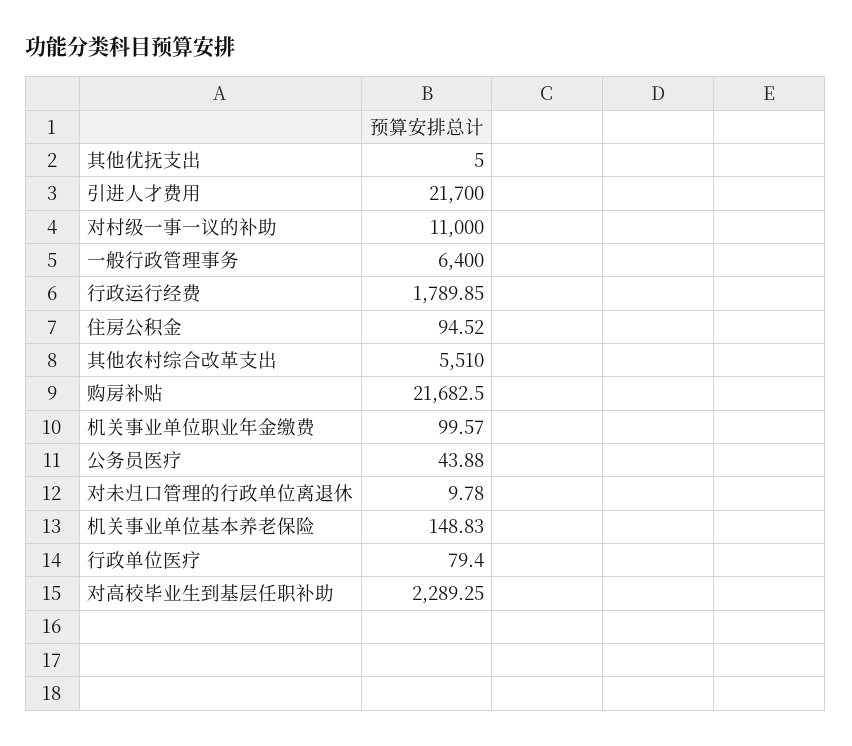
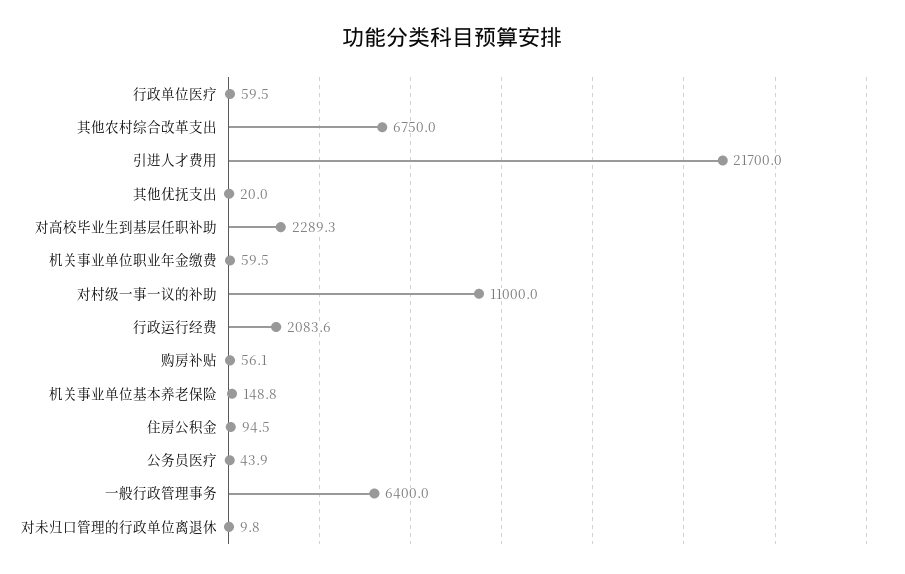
  {
-   "其他优抚支出": 5,
+   "其他优抚支出": 20,
    "引进人才费用": 21700,
    "对村级一事一议的补助": 11000,
    "一般行政管理事务": 6400,
-   "行政运行经费": 1789.85,
+   "行政运行经费": 2083.6,
    "住房公积金": 94.52,
-   "其他农村综合改革支出": 5510,
+   "其他农村综合改革支出": 6750,
-   "购房补贴": 21682.5,
+   "购房补贴": 56.1,
-   "机关事业单位职业年金缴费": 99.57,
+   "机关事业单位职业年金缴费": 59.5,
    "公务员医疗": 43.88,
    "对未归口管理的行政单位离退休": 9.78,
    "机关事业单位基本养老保险": 148.83,
-   "行政单位医疗": 79.4,
+   "行政单位医疗": 59.5,
    "对高校毕业生到基层任职补助": 2289.25
  }

